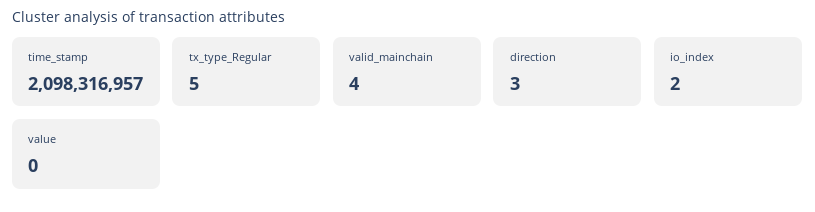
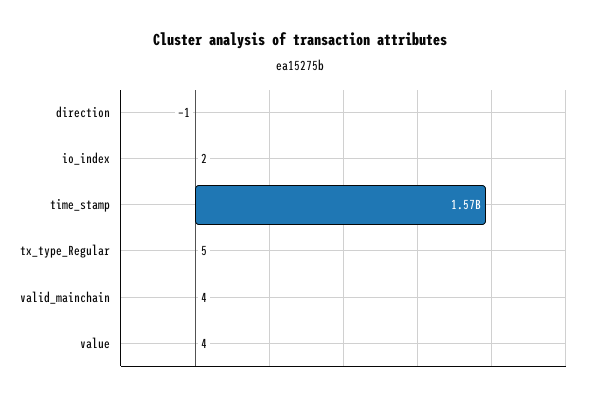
  {
-   "time_stamp": 2098316957,
+   "time_stamp": 1570000000,
    "tx_type_Regular": 5,
    "valid_mainchain": 4,
-   "direction": 3,
+   "direction": -1,
    "io_index": 2,
-   "value": 0
+   "value": 4
  }

